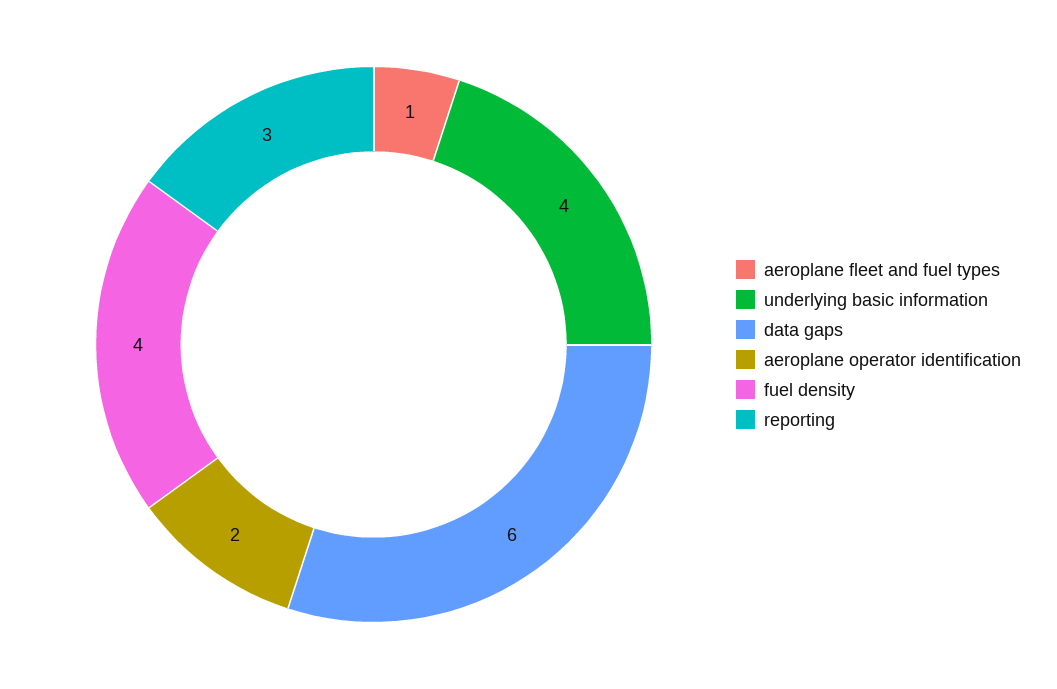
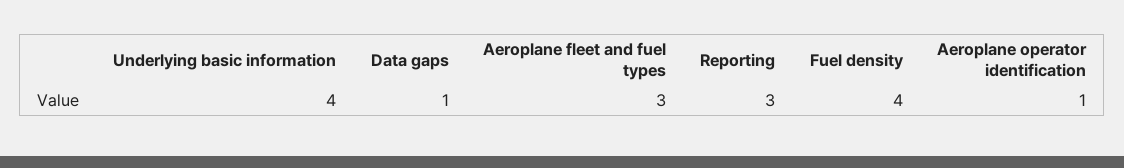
  {
-   "aeroplane fleet and fuel types": 1,
+   "aeroplane fleet and fuel types": 3,
    "underlying basic information": 4,
-   "data gaps": 6,
+   "data gaps": 1,
-   "aeroplane operator identification": 2,
+   "aeroplane operator identification": 1,
    "fuel density": 4,
    "reporting": 3
  }

